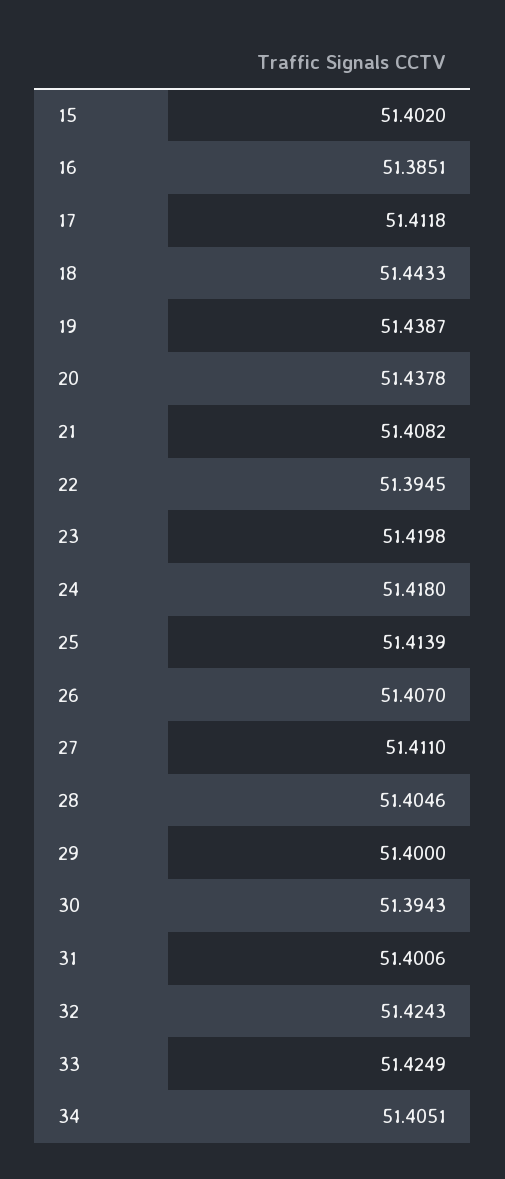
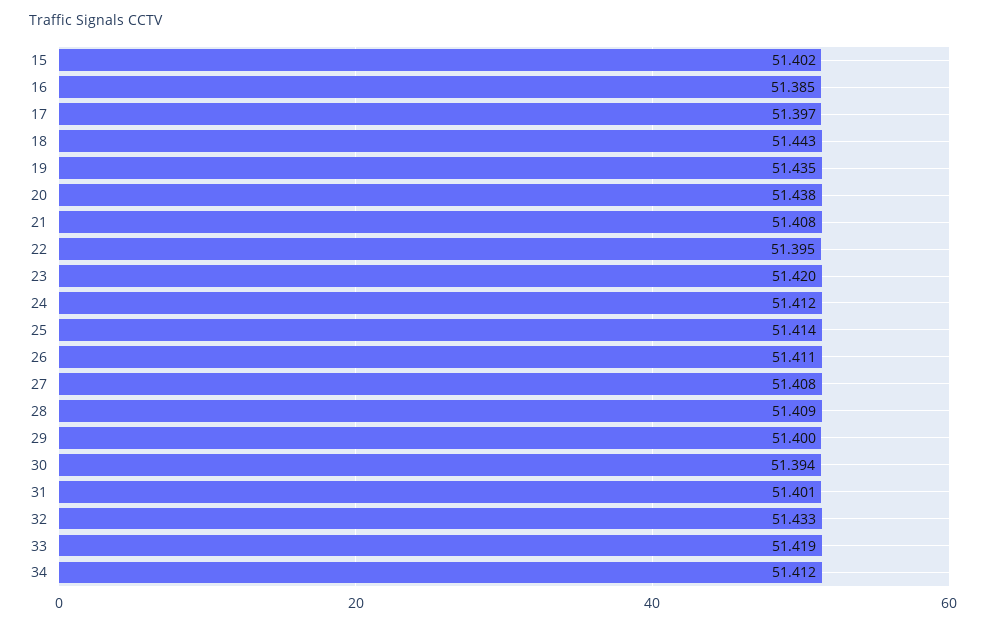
  {
    "15": 51.402,
    "16": 51.3851,
-   "17": 51.4118,
+   "17": 51.397,
    "18": 51.4433,
-   "19": 51.4387,
+   "19": 51.435,
    "20": 51.4378,
    "21": 51.4082,
    "22": 51.3945,
    "23": 51.4198,
-   "24": 51.418,
+   "24": 51.412,
    "25": 51.4139,
-   "26": 51.407,
+   "26": 51.411,
-   "27": 51.411,
+   "27": 51.408,
-   "28": 51.4046,
+   "28": 51.409,
    "29": 51.4,
    "30": 51.3943,
    "31": 51.4006,
-   "32": 51.4243,
+   "32": 51.433,
-   "33": 51.4249,
+   "33": 51.419,
-   "34": 51.4051
+   "34": 51.412
  }

